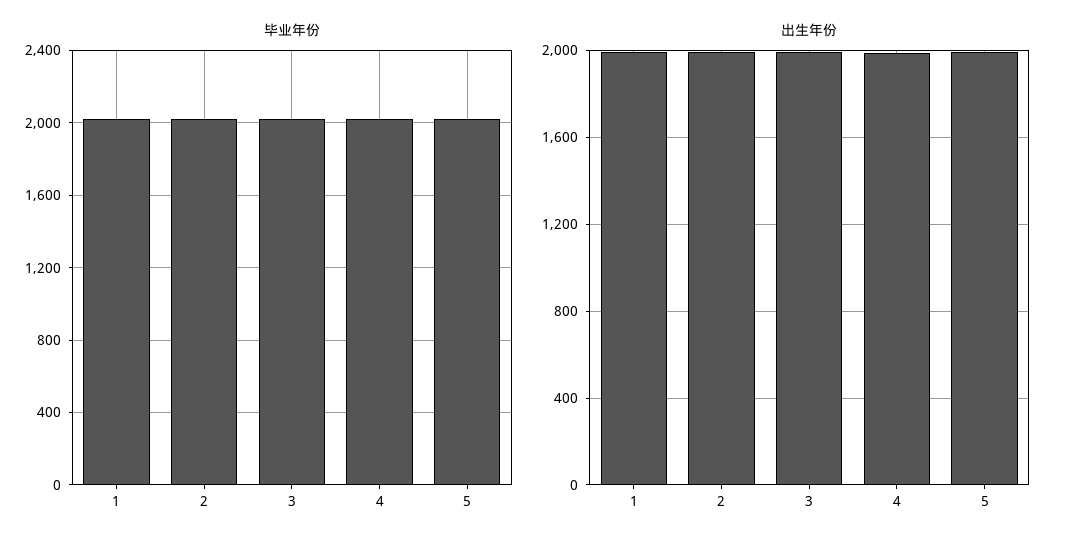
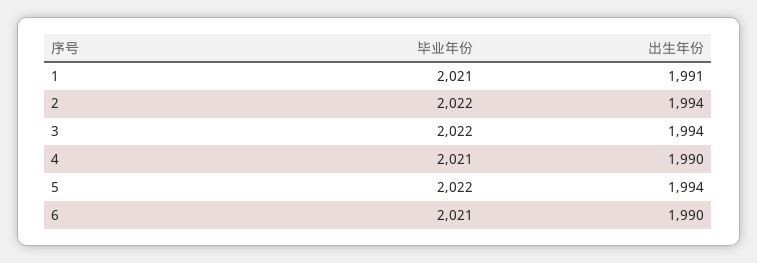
  {
    "毕业年份": {
      "1": 2021,
      "2": 2022,
      "3": 2022,
      "4": 2021,
-     "5": 2022
+     "5": 2022,
+     "6": 2021
    },
    "出生年份": {
      "1": 1991,
      "2": 1994,
      "3": 1994,
      "4": 1990,
-     "5": 1994
+     "5": 1994,
+     "6": 1990
    }
  }

